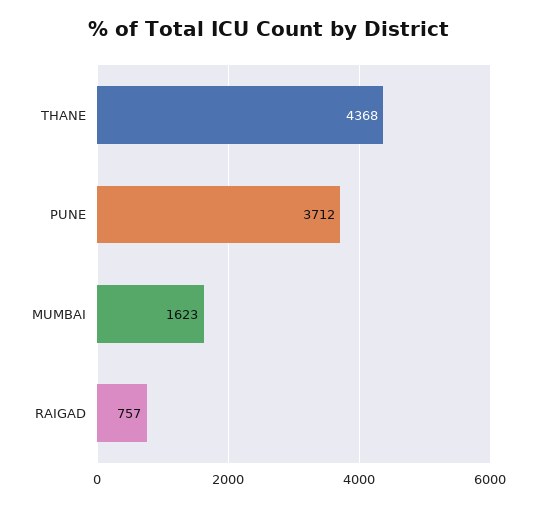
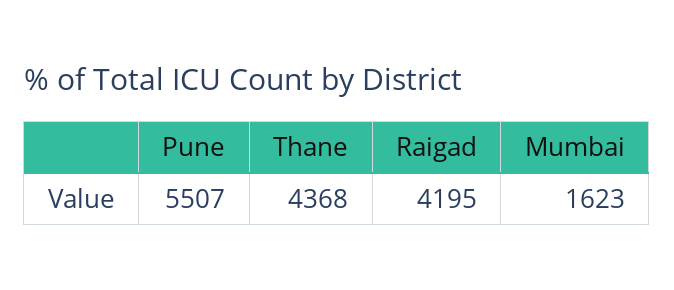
  {
    "THANE": 4368,
-   "PUNE": 3712,
+   "PUNE": 5507,
    "MUMBAI": 1623,
-   "RAIGAD": 757
+   "RAIGAD": 4195
  }

